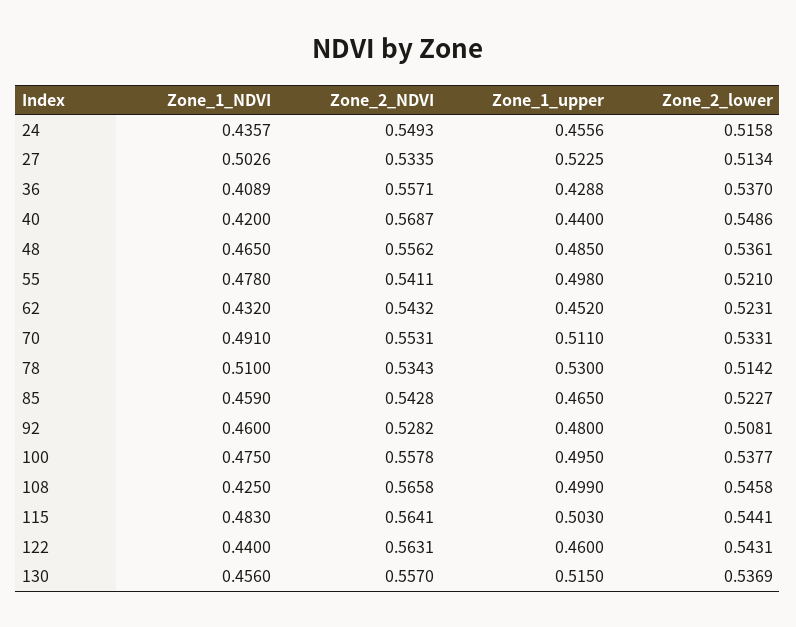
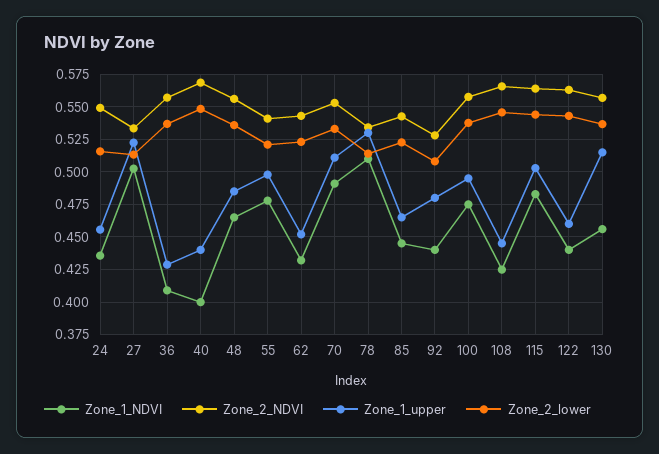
  {
    "Zone_1_NDVI": {
      "24": 0.4357,
      "27": 0.5026,
      "36": 0.4089,
-     "40": 0.42,
+     "40": 0.4,
      "48": 0.465,
      "55": 0.478,
      "62": 0.432,
      "70": 0.491,
      "78": 0.51,
-     "85": 0.459,
+     "85": 0.445,
-     "92": 0.46,
+     "92": 0.44,
      "100": 0.475,
      "108": 0.425,
      "115": 0.483,
      "122": 0.44,
      "130": 0.456
    },
    "Zone_2_NDVI": {
      "24": 0.5493,
      "27": 0.5335,
      "36": 0.5571,
      "40": 0.5687,
      "48": 0.5562,
      "55": 0.5411,
      "62": 0.5432,
      "70": 0.5531,
      "78": 0.5343,
      "85": 0.5428,
      "92": 0.5282,
      "100": 0.5578,
      "108": 0.5658,
      "115": 0.5641,
      "122": 0.5631,
      "130": 0.557
    },
    "Zone_1_upper": {
      "24": 0.4556,
      "27": 0.5225,
      "36": 0.4288,
      "40": 0.44,
      "48": 0.485,
      "55": 0.498,
      "62": 0.452,
      "70": 0.511,
      "78": 0.53,
      "85": 0.465,
      "92": 0.48,
      "100": 0.495,
-     "108": 0.499,
+     "108": 0.445,
      "115": 0.503,
      "122": 0.46,
      "130": 0.515
    },
    "Zone_2_lower": {
      "24": 0.5158,
      "27": 0.5134,
      "36": 0.537,
      "40": 0.5486,
      "48": 0.5361,
      "55": 0.521,
      "62": 0.5231,
      "70": 0.5331,
      "78": 0.5142,
      "85": 0.5227,
      "92": 0.5081,
      "100": 0.5377,
      "108": 0.5458,
      "115": 0.5441,
      "122": 0.5431,
      "130": 0.5369
    }
  }

